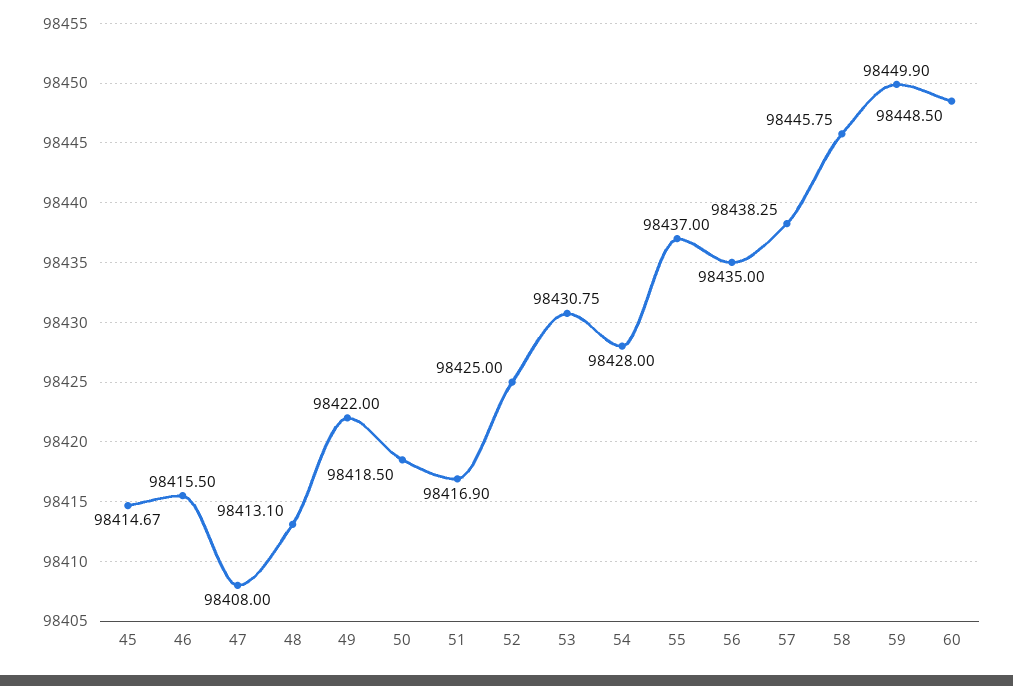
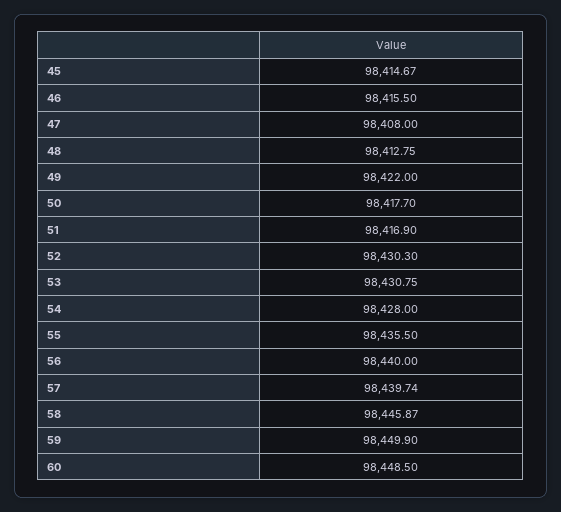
  {
    "45": 98414.67,
    "46": 98415.5,
    "47": 98408,
-   "48": 98413.1,
+   "48": 98412.75,
    "49": 98422,
-   "50": 98418.5,
+   "50": 98417.7,
    "51": 98416.9,
-   "52": 98425,
+   "52": 98430.3,
    "53": 98430.75,
    "54": 98428,
-   "55": 98437,
+   "55": 98435.5,
-   "56": 98435,
+   "56": 98440,
-   "57": 98438.25,
+   "57": 98439.74,
-   "58": 98445.75,
+   "58": 98445.87,
    "59": 98449.9,
    "60": 98448.5
  }

